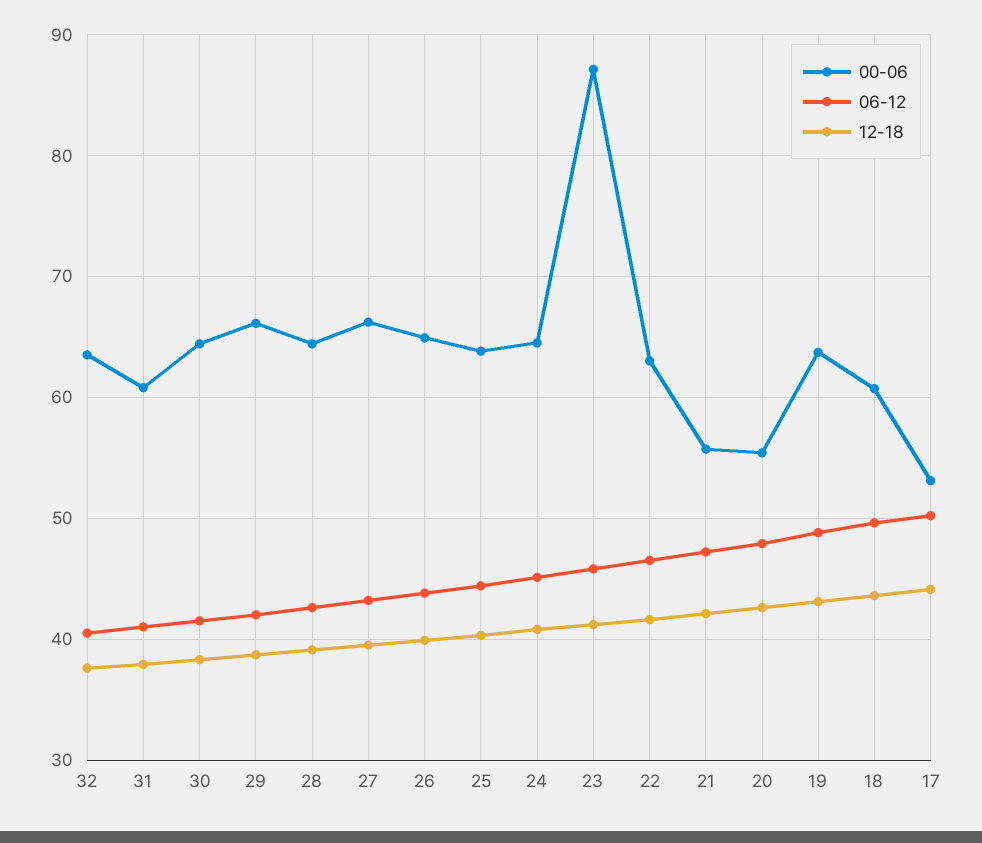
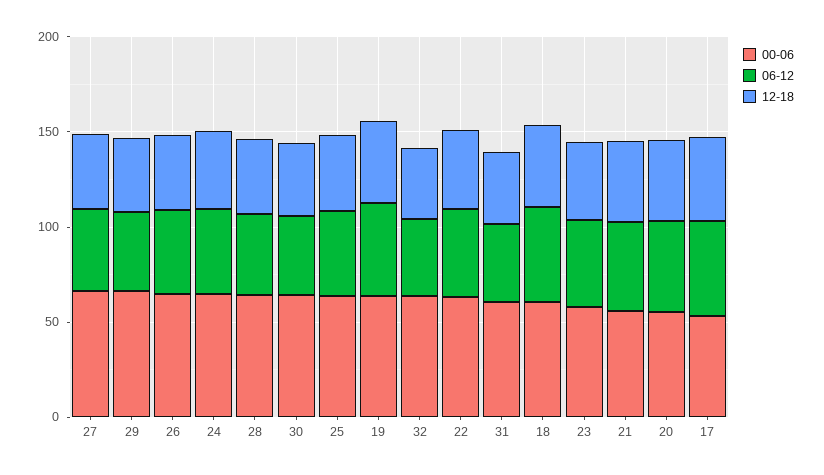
  {
    "00-06": {
      "32": 64,
      "31": 61,
      "30": 64,
      "29": 66,
      "28": 64,
      "27": 66,
      "26": 65,
      "25": 64,
      "24": 65,
-     "23": 87,
+     "23": 60,
      "22": 63,
      "21": 56,
      "20": 55,
      "19": 64,
      "18": 61,
      "17": 53
    },
    "06-12": {
      "32": 41,
      "31": 41,
      "30": 42,
      "29": 42,
      "28": 43,
      "27": 43,
      "26": 44,
      "25": 44,
      "24": 45,
      "23": 46,
      "22": 47,
      "21": 47,
      "20": 48,
      "19": 49,
      "18": 50,
      "17": 50
    },
    "12-18": {
      "32": 38,
      "31": 38,
      "30": 38,
      "29": 39,
      "28": 39,
      "27": 40,
      "26": 40,
      "25": 40,
      "24": 41,
      "23": 41,
      "22": 42,
      "21": 42,
      "20": 43,
      "19": 43,
      "18": 44,
      "17": 44
    }
  }

